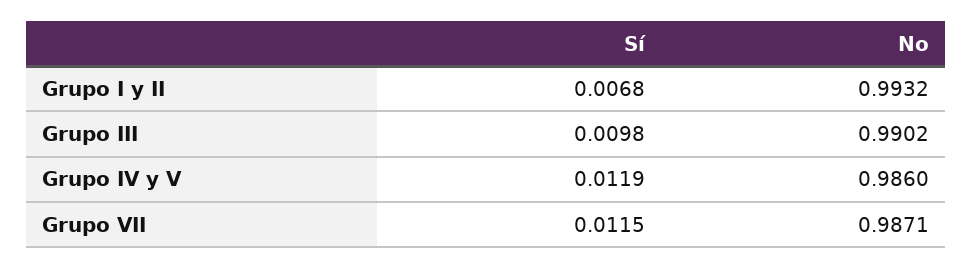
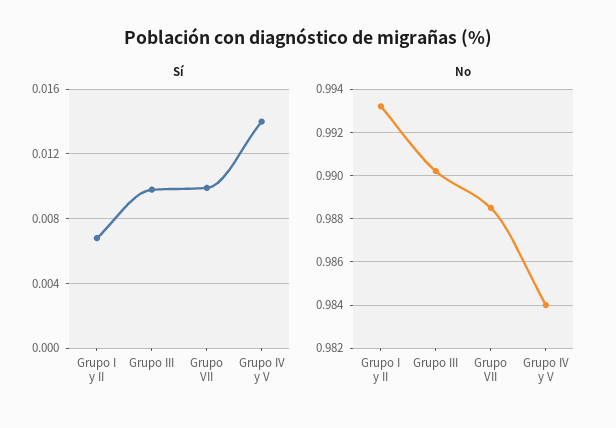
  {
    "Sí": {
      "Grupo I y II": 0.0068,
      "Grupo III": 0.0098,
-     "Grupo IV y V": 0.0119,
+     "Grupo IV y V": 0.014,
-     "Grupo VII": 0.0115
+     "Grupo VII": 0.01
    },
    "No": {
      "Grupo I y II": 0.9932,
      "Grupo III": 0.9902,
-     "Grupo IV y V": 0.986,
+     "Grupo IV y V": 0.984,
-     "Grupo VII": 0.9871
+     "Grupo VII": 0.9885
    }
  }

